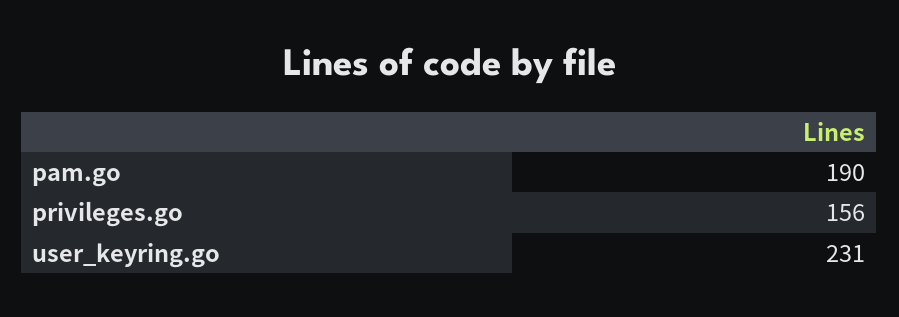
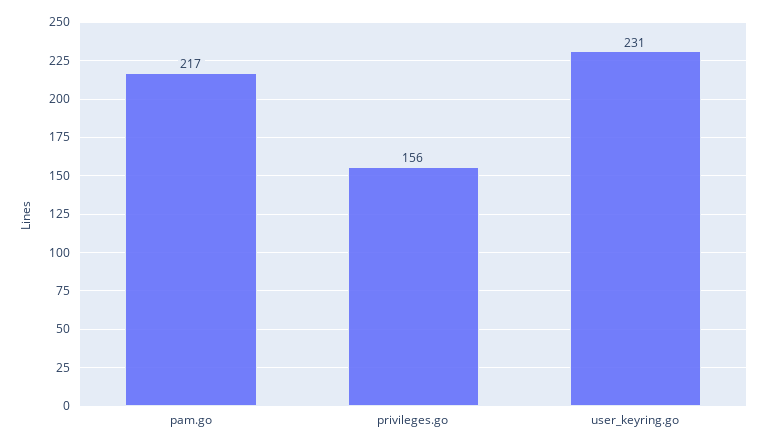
  {
-   "pam.go": 190,
+   "pam.go": 217,
    "privileges.go": 156,
    "user_keyring.go": 231
  }

